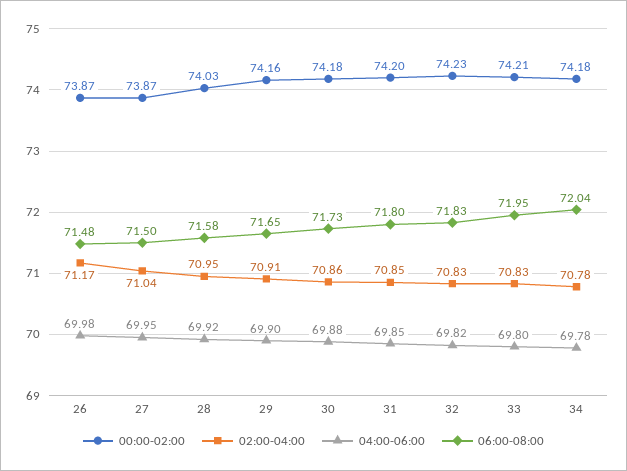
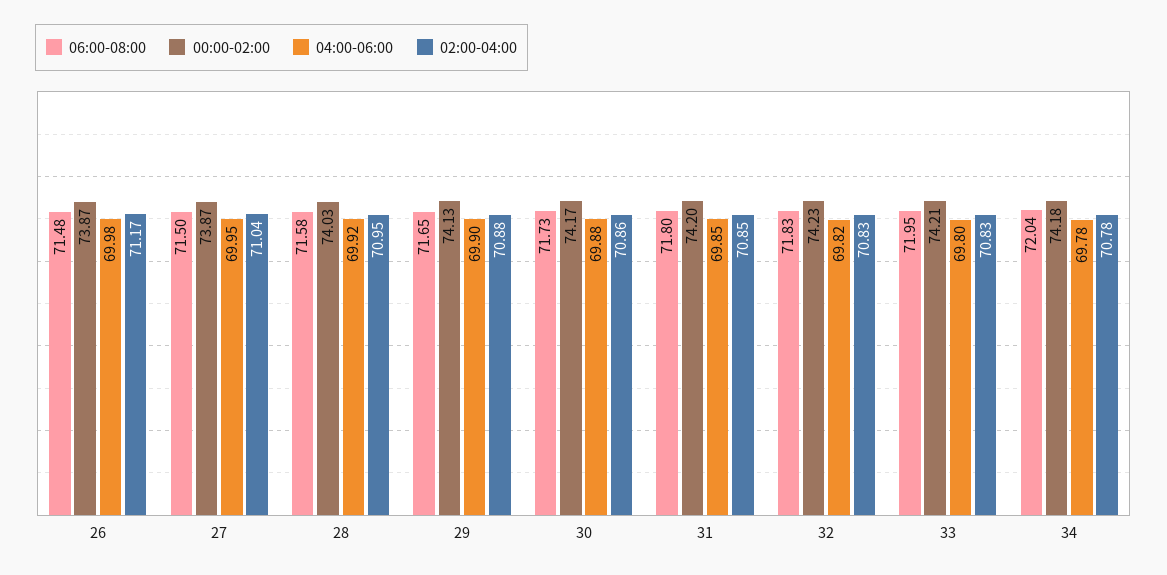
  {
    "00:00-02:00": {
      "26": 73.87,
      "27": 73.87,
      "28": 74.03,
-     "29": 74.16,
+     "29": 74.13,
-     "30": 74.18,
+     "30": 74.17,
      "31": 74.2,
      "32": 74.23,
      "33": 74.21,
      "34": 74.18
    },
    "02:00-04:00": {
      "26": 71.17,
      "27": 71.04,
      "28": 70.95,
-     "29": 70.91,
+     "29": 70.88,
      "30": 70.86,
      "31": 70.85,
      "32": 70.83,
      "33": 70.83,
      "34": 70.78
    },
    "04:00-06:00": {
      "26": 69.98,
      "27": 69.95,
      "28": 69.92,
      "29": 69.9,
      "30": 69.88,
      "31": 69.85,
      "32": 69.82,
      "33": 69.8,
      "34": 69.78
    },
    "06:00-08:00": {
      "26": 71.48,
      "27": 71.5,
      "28": 71.58,
      "29": 71.65,
      "30": 71.73,
      "31": 71.8,
      "32": 71.83,
      "33": 71.95,
      "34": 72.04
    }
  }

